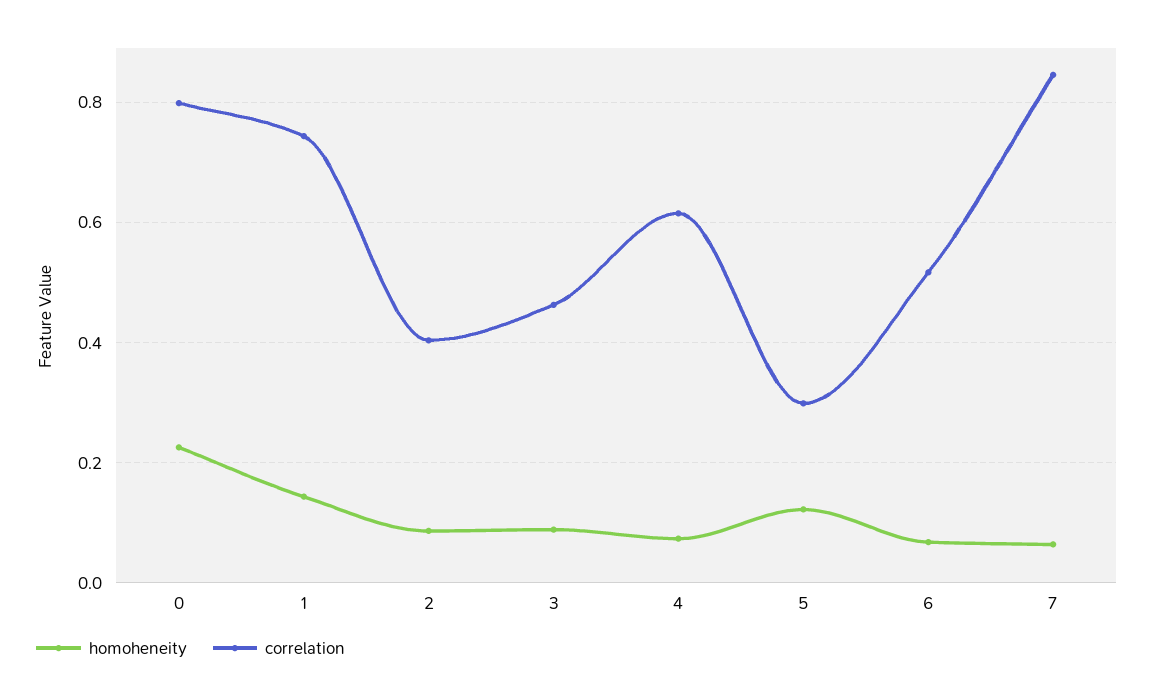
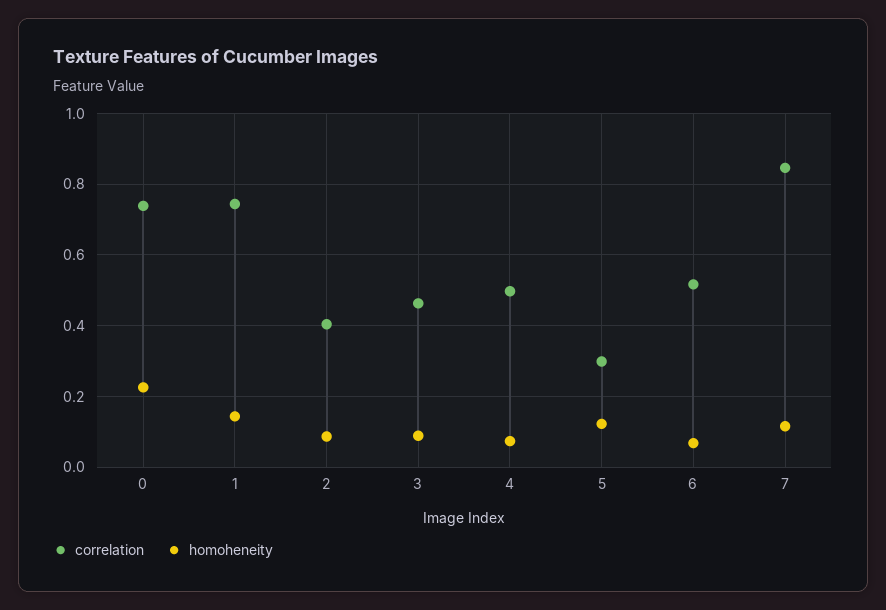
  {
    "homoheneity": {
      "0": 0.22,
      "1": 0.14,
      "2": 0.08,
      "3": 0.08,
      "4": 0.08,
      "5": 0.12,
      "6": 0.06,
-     "7": 0.06
+     "7": 0.12
    },
    "correlation": {
-     "0": 0.8,
+     "0": 0.74,
      "1": 0.74,
      "2": 0.4,
      "3": 0.46,
-     "4": 0.62,
+     "4": 0.5,
      "5": 0.3,
      "6": 0.52,
      "7": 0.84
    }
  }

